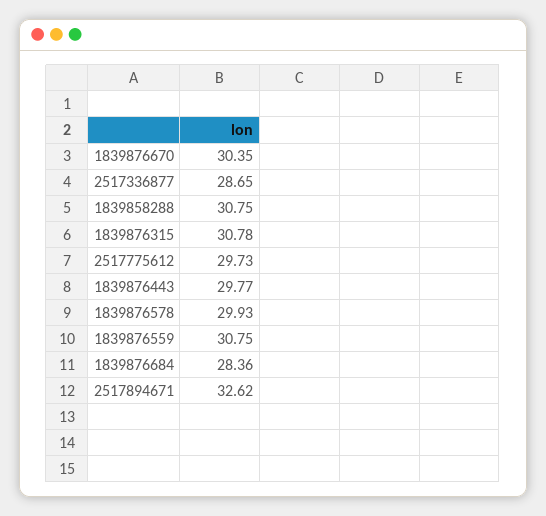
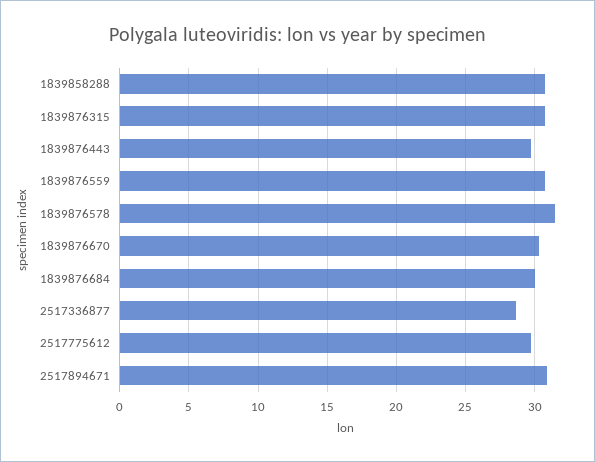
  {
    "1839876670": 30.35,
    "2517336877": 28.65,
    "1839858288": 30.75,
    "1839876315": 30.78,
    "2517775612": 29.73,
    "1839876443": 29.77,
-   "1839876578": 29.93,
+   "1839876578": 31.5,
    "1839876559": 30.75,
-   "1839876684": 28.36,
+   "1839876684": 30,
-   "2517894671": 32.62
+   "2517894671": 31
  }

